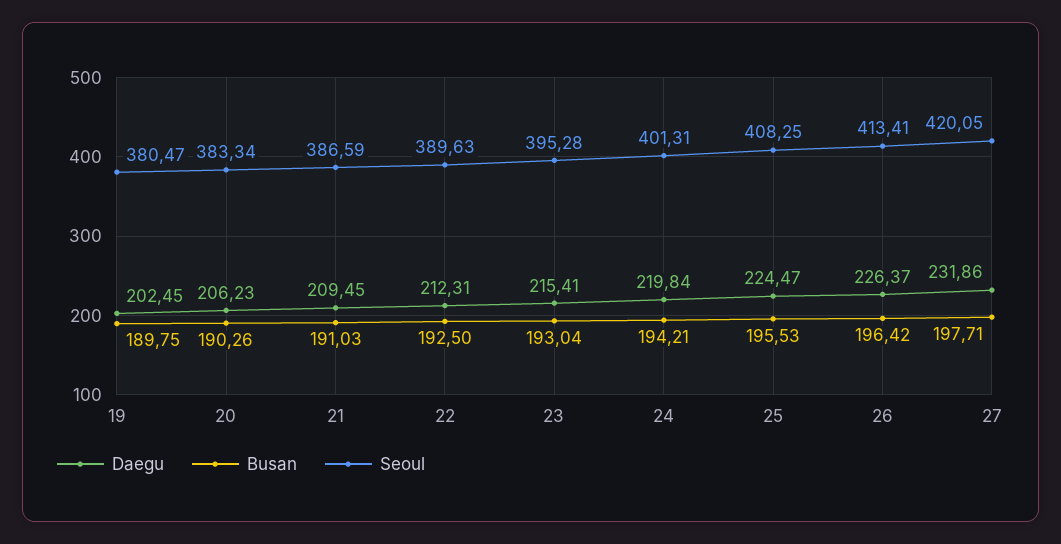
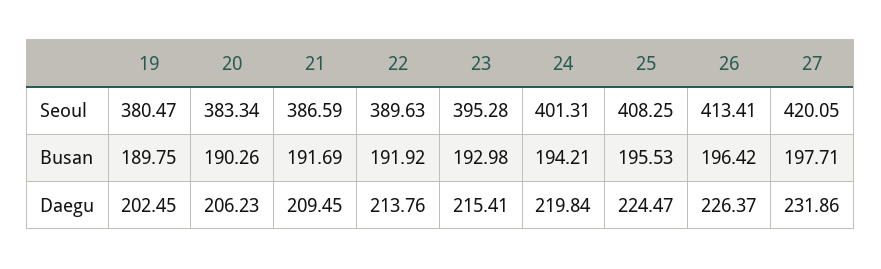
  {
    "Daegu": {
      "19": 202.45,
      "20": 206.23,
      "21": 209.45,
-     "22": 212.31,
+     "22": 213.76,
      "23": 215.41,
      "24": 219.84,
      "25": 224.47,
      "26": 226.37,
      "27": 231.86
    },
    "Busan": {
      "19": 189.75,
      "20": 190.26,
-     "21": 191.03,
+     "21": 191.69,
-     "22": 192.5,
+     "22": 191.92,
-     "23": 193.04,
+     "23": 192.98,
      "24": 194.21,
      "25": 195.53,
      "26": 196.42,
      "27": 197.71
    },
    "Seoul": {
      "19": 380.47,
      "20": 383.34,
      "21": 386.59,
      "22": 389.63,
      "23": 395.28,
      "24": 401.31,
      "25": 408.25,
      "26": 413.41,
      "27": 420.05
    }
  }

